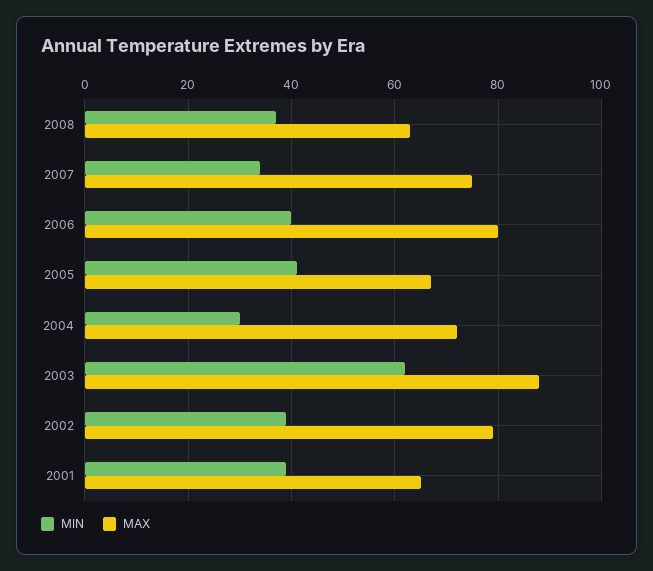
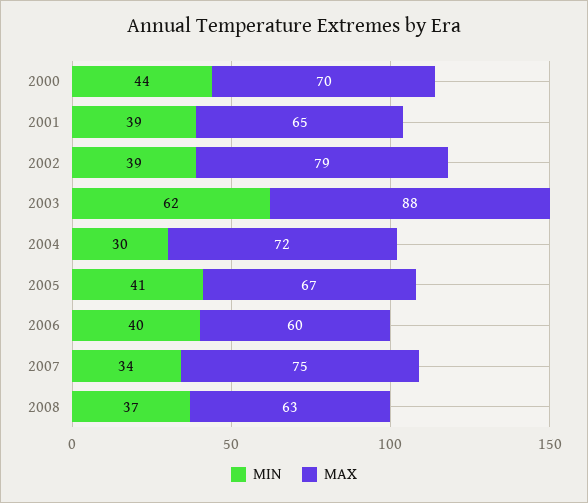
  {
    "MIN": {
      "2008": 37,
      "2007": 34,
      "2006": 40,
      "2005": 41,
      "2004": 30,
      "2003": 62,
      "2002": 39,
-     "2001": 39
+     "2001": 39,
+     "2000": 44
    },
    "MAX": {
      "2008": 63,
      "2007": 75,
-     "2006": 80,
+     "2006": 60,
      "2005": 67,
      "2004": 72,
      "2003": 88,
      "2002": 79,
-     "2001": 65
+     "2001": 65,
+     "2000": 70
    }
  }

